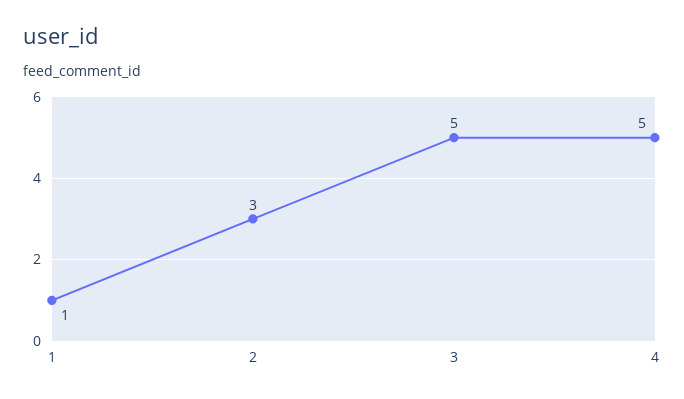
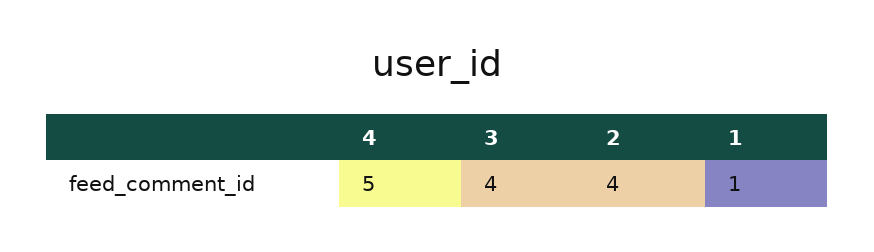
  {
    "1": 1,
-   "2": 3,
+   "2": 4,
-   "3": 5,
+   "3": 4,
    "4": 5
  }

